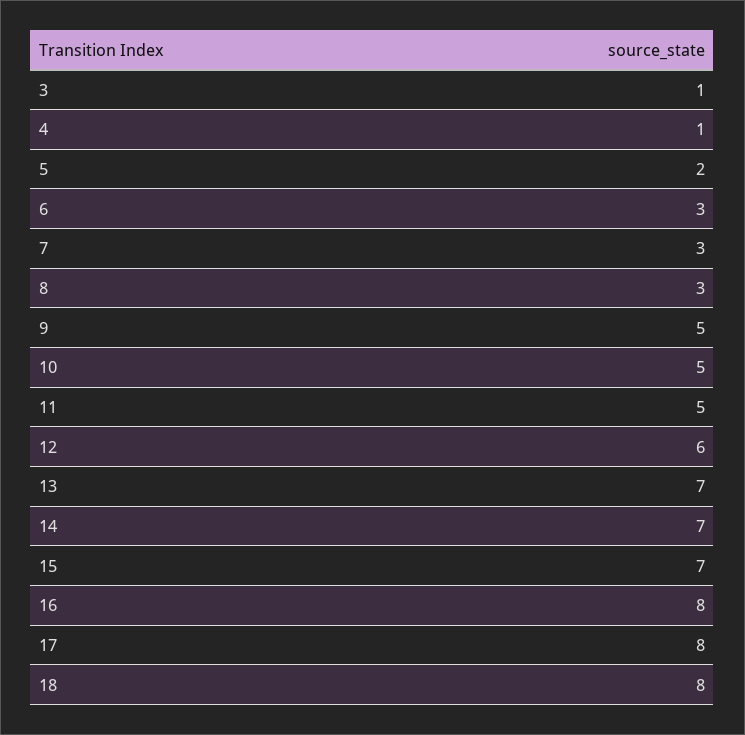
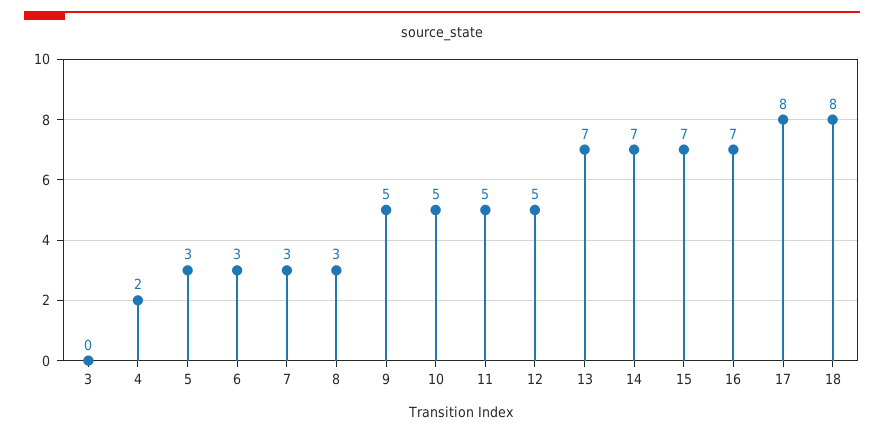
  {
-   "3": 1,
+   "3": 0,
-   "4": 1,
+   "4": 2,
-   "5": 2,
+   "5": 3,
    "6": 3,
    "7": 3,
    "8": 3,
    "9": 5,
    "10": 5,
    "11": 5,
-   "12": 6,
+   "12": 5,
    "13": 7,
    "14": 7,
    "15": 7,
-   "16": 8,
+   "16": 7,
    "17": 8,
    "18": 8
  }

